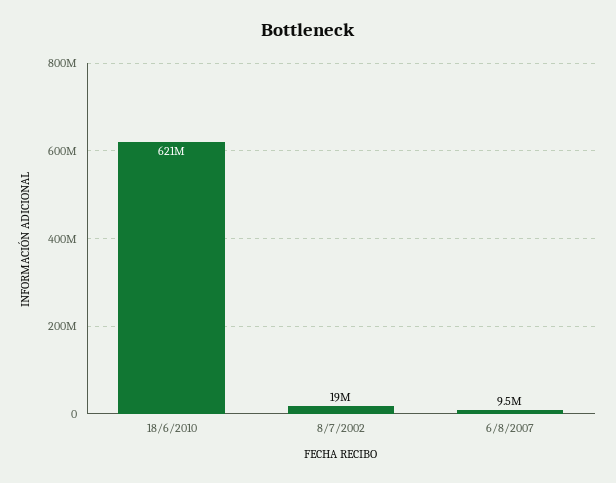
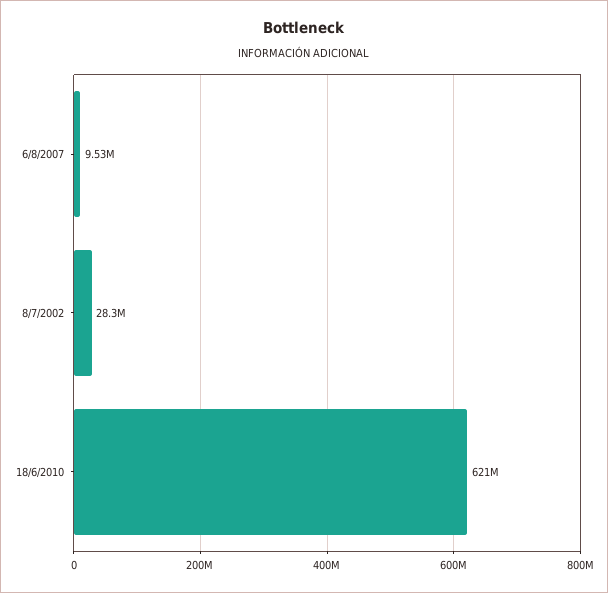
  {
    "18/6/2010": 621000000,
-   "8/7/2002": 19000000,
+   "8/7/2002": 28300000,
    "6/8/2007": 9530000
  }

